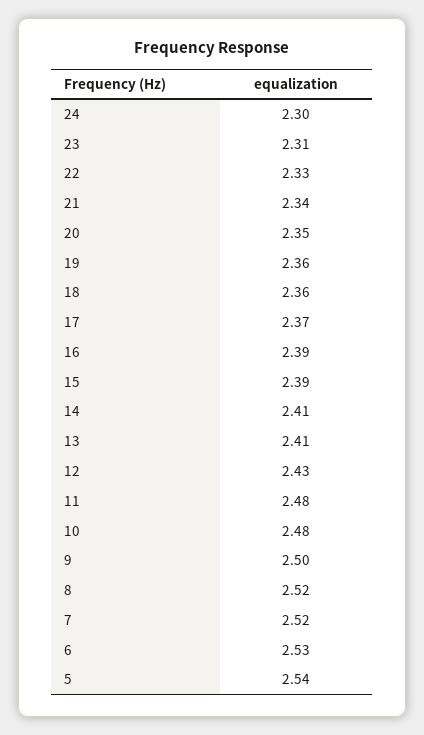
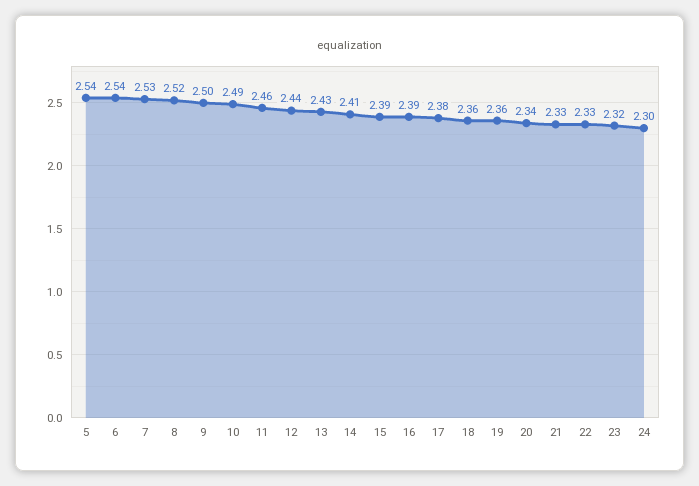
  {
    "24": 2.3,
-   "23": 2.31,
+   "23": 2.32,
    "22": 2.33,
-   "21": 2.34,
+   "21": 2.33,
-   "20": 2.35,
+   "20": 2.34,
    "19": 2.36,
    "18": 2.36,
-   "17": 2.37,
+   "17": 2.38,
    "16": 2.39,
    "15": 2.39,
    "14": 2.41,
-   "13": 2.41,
+   "13": 2.43,
-   "12": 2.43,
+   "12": 2.44,
-   "11": 2.48,
+   "11": 2.46,
-   "10": 2.48,
+   "10": 2.49,
    "9": 2.5,
    "8": 2.52,
-   "7": 2.52,
+   "7": 2.53,
-   "6": 2.53,
+   "6": 2.54,
    "5": 2.54
  }

